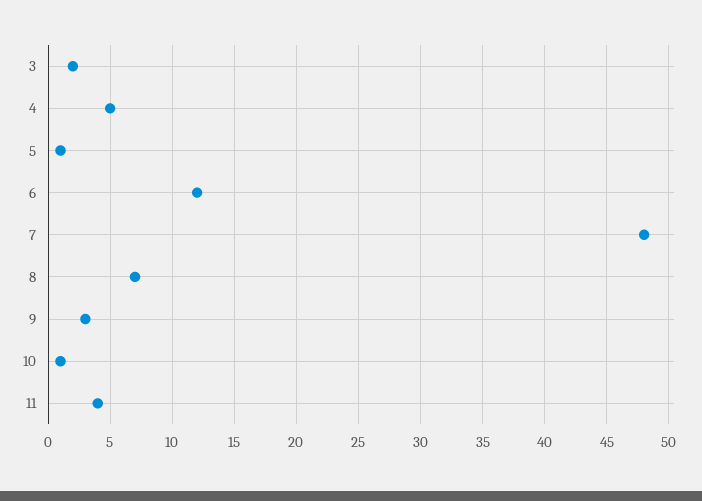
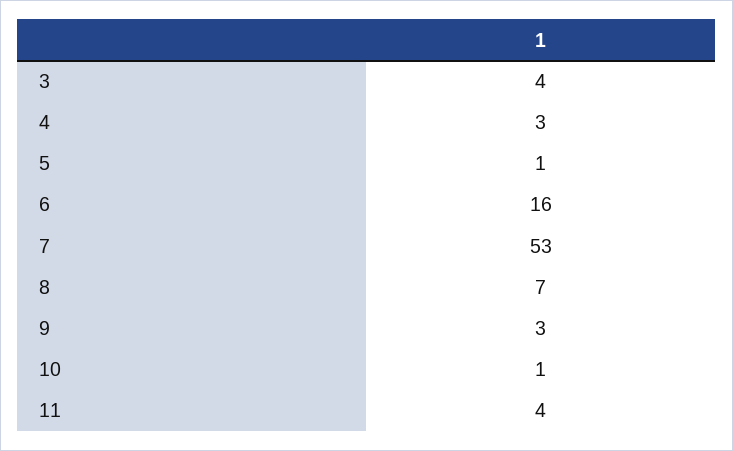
  {
-   "3": 2,
+   "3": 4,
-   "4": 5,
+   "4": 3,
    "5": 1,
-   "6": 12,
+   "6": 16,
-   "7": 48,
+   "7": 53,
    "8": 7,
    "9": 3,
    "10": 1,
    "11": 4
  }

